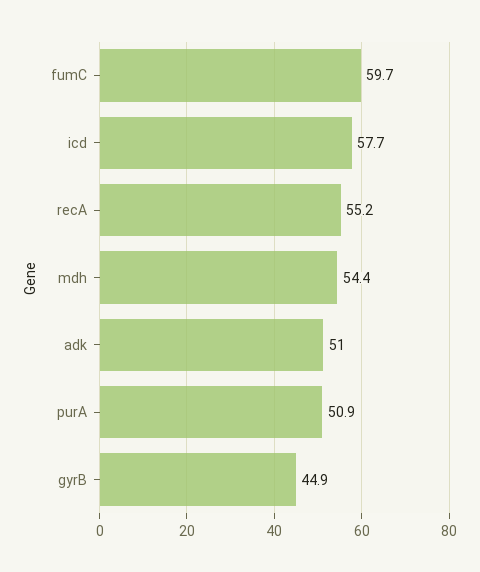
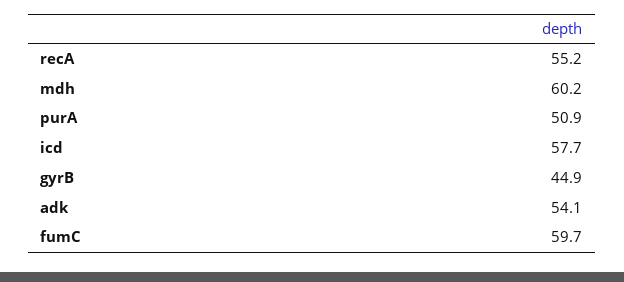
  {
    "fumC": 59.7,
    "icd": 57.7,
    "recA": 55.2,
-   "mdh": 54.4,
+   "mdh": 60.2,
-   "adk": 51,
+   "adk": 54.1,
    "purA": 50.9,
    "gyrB": 44.9
  }

